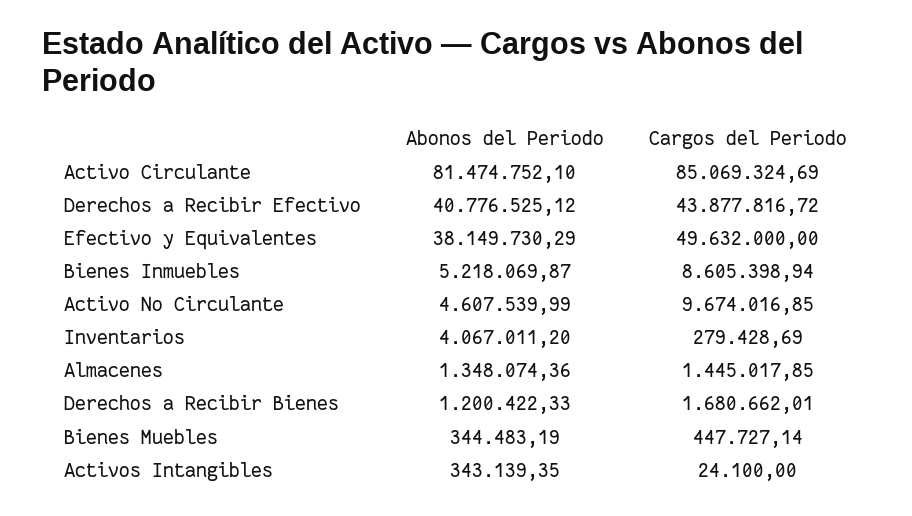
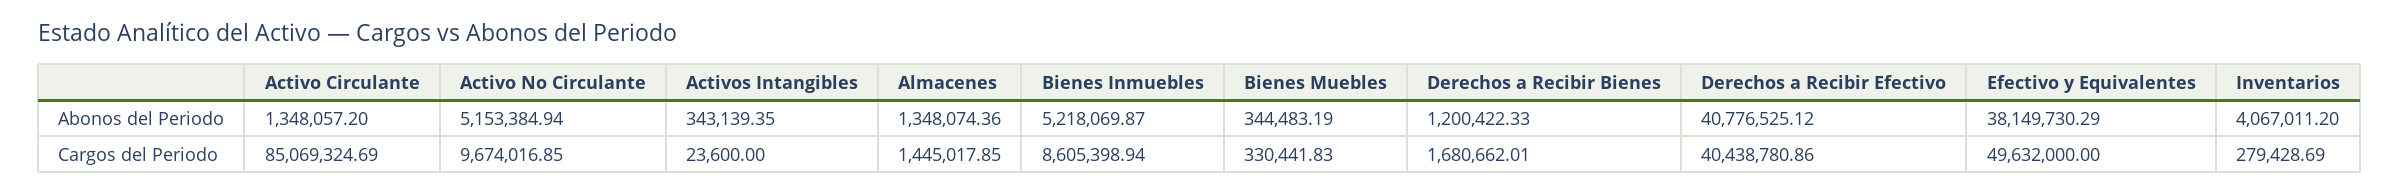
  {
    "Abonos del Periodo": {
-     "Activo Circulante": 81474752.1,
+     "Activo Circulante": 1348057.2,
      "Derechos a Recibir Efectivo": 40776525.12,
      "Efectivo y Equivalentes": 38149730.29,
      "Bienes Inmuebles": 5218069.87,
-     "Activo No Circulante": 4607539.99,
+     "Activo No Circulante": 5153384.94,
      "Inventarios": 4067011.2,
      "Almacenes": 1348074.36,
      "Derechos a Recibir Bienes": 1200422.33,
      "Bienes Muebles": 344483.19,
      "Activos Intangibles": 343139.35
    },
    "Cargos del Periodo": {
      "Activo Circulante": 85069324.69,
-     "Derechos a Recibir Efectivo": 43877816.72,
+     "Derechos a Recibir Efectivo": 40438780.86,
      "Efectivo y Equivalentes": 49632000,
      "Bienes Inmuebles": 8605398.94,
      "Activo No Circulante": 9674016.85,
      "Inventarios": 279428.69,
      "Almacenes": 1445017.85,
      "Derechos a Recibir Bienes": 1680662.01,
-     "Bienes Muebles": 447727.14,
+     "Bienes Muebles": 330441.83,
-     "Activos Intangibles": 24100
+     "Activos Intangibles": 23600
    }
  }

